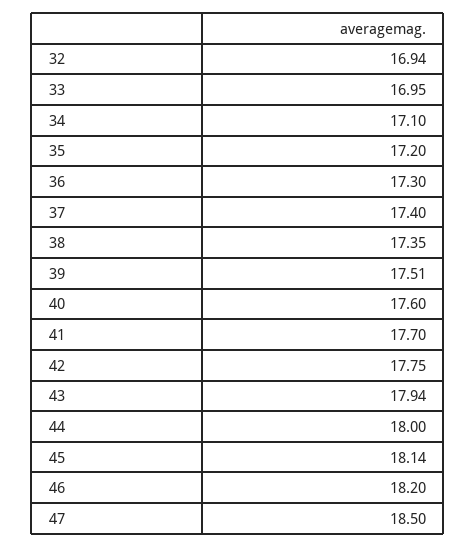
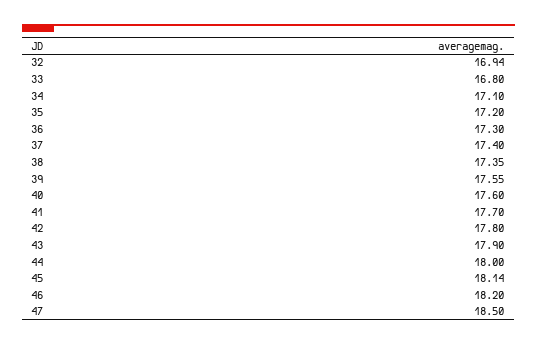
  {
    "32": 16.94,
-   "33": 16.95,
+   "33": 16.8,
    "34": 17.1,
    "35": 17.2,
    "36": 17.3,
    "37": 17.4,
    "38": 17.35,
-   "39": 17.51,
+   "39": 17.55,
    "40": 17.6,
    "41": 17.7,
-   "42": 17.75,
+   "42": 17.8,
-   "43": 17.94,
+   "43": 17.9,
    "44": 18,
    "45": 18.14,
    "46": 18.2,
    "47": 18.5
  }

